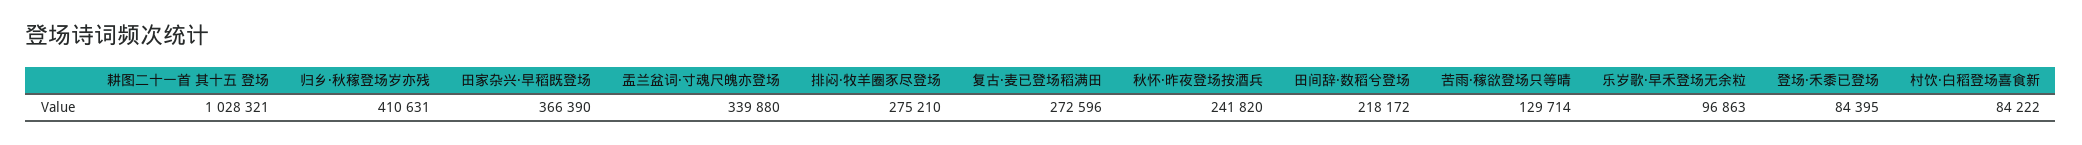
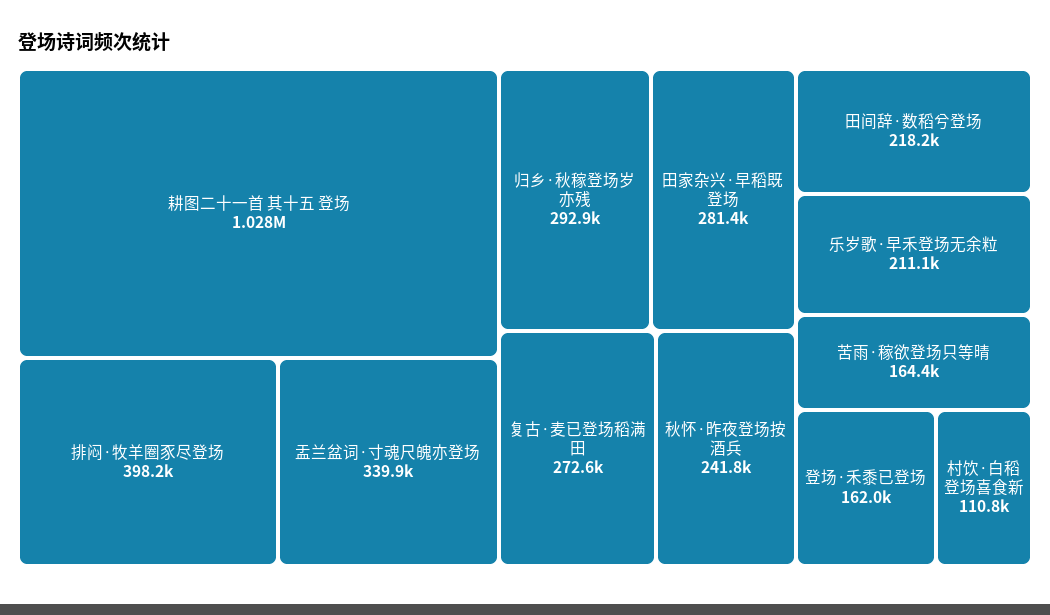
  {
    "耕图二十一首 其十五 登场": 1028321,
-   "归乡·秋稼登场岁亦残": 410631,
+   "归乡·秋稼登场岁亦残": 292900,
-   "田家杂兴·早稻既登场": 366390,
+   "田家杂兴·早稻既登场": 281400,
    "盂兰盆词·寸魂尺魄亦登场": 339880,
-   "排闷·牧羊圈豕尽登场": 275210,
+   "排闷·牧羊圈豕尽登场": 398200,
    "复古·麦已登场稻满田": 272596,
    "秋怀·昨夜登场按酒兵": 241820,
    "田间辞·数稻兮登场": 218172,
-   "苦雨·稼欲登场只等晴": 129714,
+   "苦雨·稼欲登场只等晴": 164400,
-   "乐岁歌·早禾登场无余粒": 96863,
+   "乐岁歌·早禾登场无余粒": 211100,
-   "登场·禾黍已登场": 84395,
+   "登场·禾黍已登场": 162000,
-   "村饮·白稻登场喜食新": 84222
+   "村饮·白稻登场喜食新": 110800
  }

